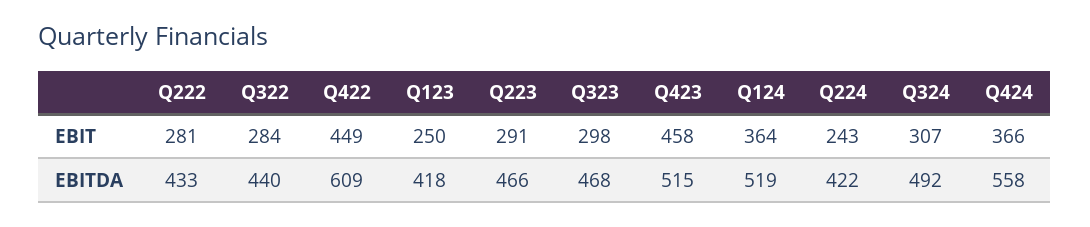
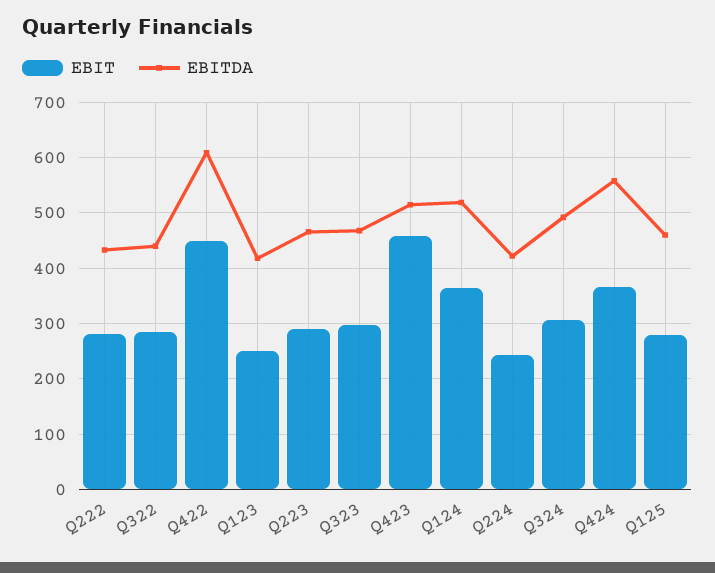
  {
    "EBIT": {
      "Q222": 281,
      "Q322": 284,
      "Q422": 449,
      "Q123": 250,
      "Q223": 291,
      "Q323": 298,
      "Q423": 458,
      "Q124": 364,
      "Q224": 243,
      "Q324": 307,
-     "Q424": 366
+     "Q424": 366,
+     "Q125": 280
    },
    "EBITDA": {
      "Q222": 433,
      "Q322": 440,
      "Q422": 609,
      "Q123": 418,
      "Q223": 466,
      "Q323": 468,
      "Q423": 515,
      "Q124": 519,
      "Q224": 422,
      "Q324": 492,
-     "Q424": 558
+     "Q424": 558,
+     "Q125": 460
    }
  }

